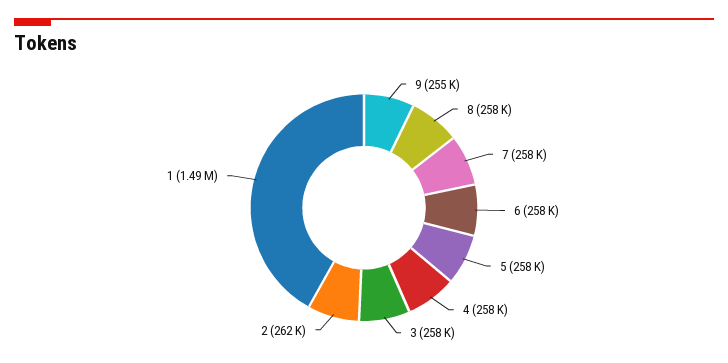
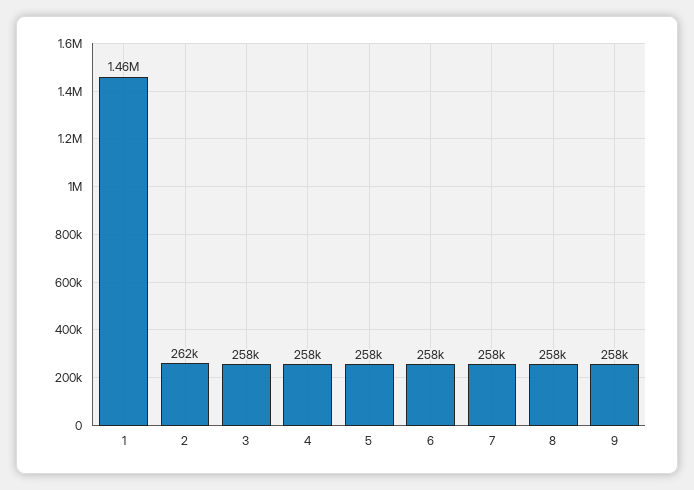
  {
-   "9": 255000,
+   "9": 258000,
    "8": 258000,
    "7": 258000,
    "6": 258000,
    "5": 258000,
    "4": 258000,
    "3": 258000,
    "2": 262000,
-   "1": 1490000
+   "1": 1460000
  }

